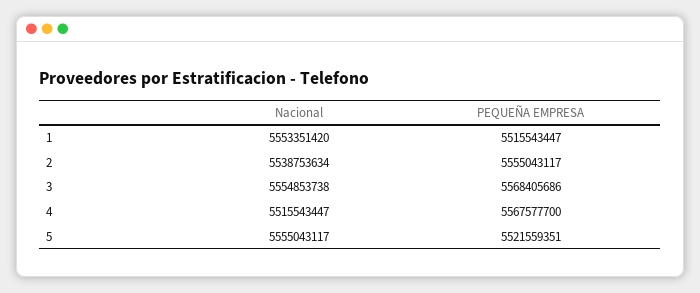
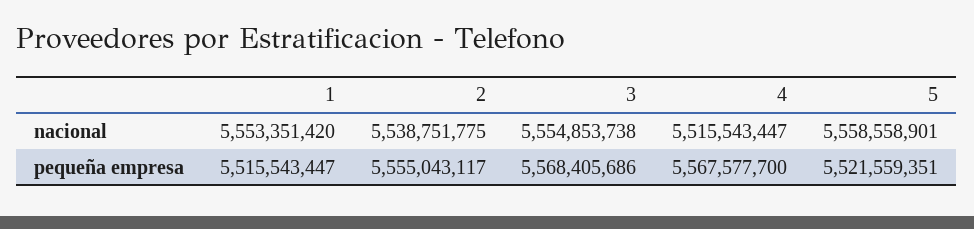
  {
    "Nacional": {
      "1": 5553351420,
-     "2": 5538753634,
+     "2": 5538751775,
      "3": 5554853738,
      "4": 5515543447,
-     "5": 5555043117
+     "5": 5558558901
    },
    "PEQUEÑA EMPRESA": {
      "1": 5515543447,
      "2": 5555043117,
      "3": 5568405686,
      "4": 5567577700,
      "5": 5521559351
    }
  }

